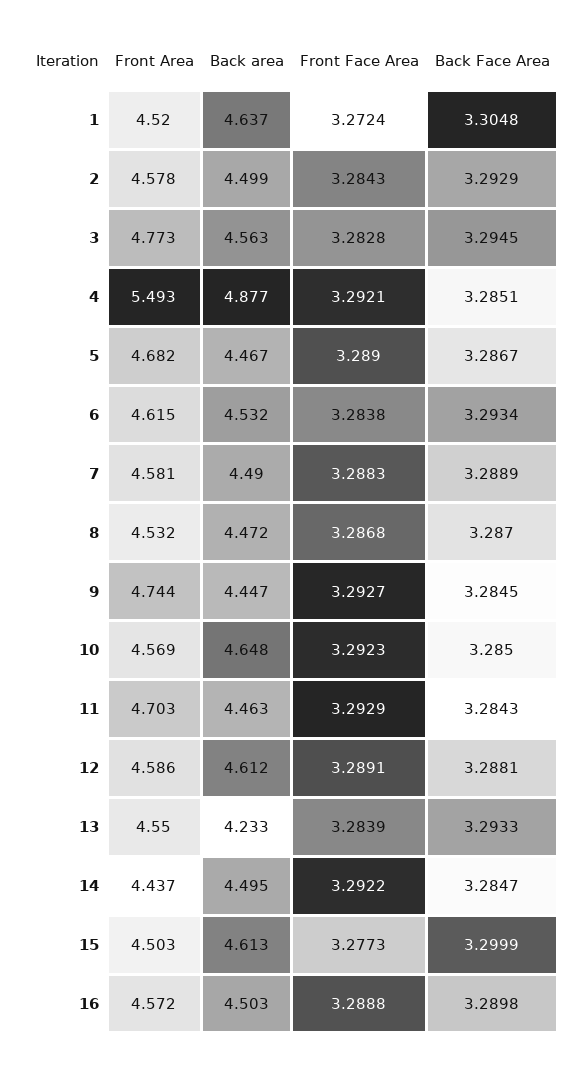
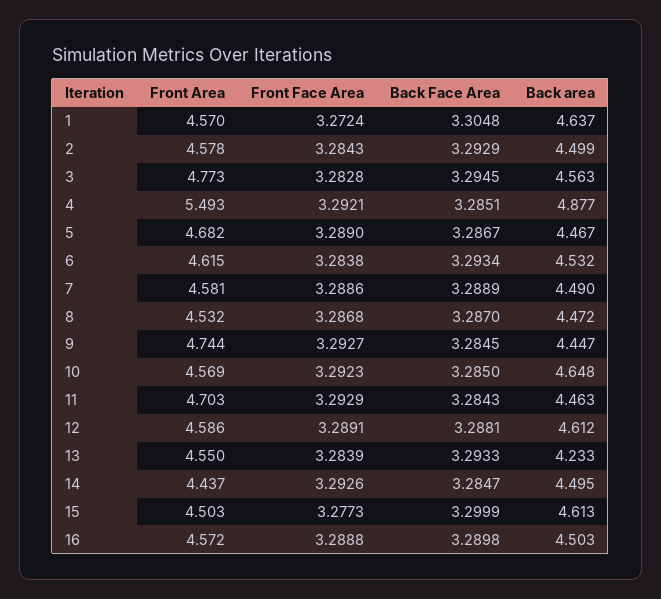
  {
    "Front Area": {
-     "1": 4.52,
+     "1": 4.57,
      "2": 4.578,
      "3": 4.773,
      "4": 5.493,
      "5": 4.682,
      "6": 4.615,
      "7": 4.581,
      "8": 4.532,
      "9": 4.744,
      "10": 4.569,
      "11": 4.703,
      "12": 4.586,
      "13": 4.55,
      "14": 4.437,
      "15": 4.503,
      "16": 4.572
    },
    "Back area": {
      "1": 4.637,
      "2": 4.499,
      "3": 4.563,
      "4": 4.877,
      "5": 4.467,
      "6": 4.532,
      "7": 4.49,
      "8": 4.472,
      "9": 4.447,
      "10": 4.648,
      "11": 4.463,
      "12": 4.612,
      "13": 4.233,
      "14": 4.495,
      "15": 4.613,
      "16": 4.503
    },
    "Front Face Area": {
      "1": 3.2724,
      "2": 3.2843,
      "3": 3.2828,
      "4": 3.2921,
      "5": 3.289,
      "6": 3.2838,
-     "7": 3.2883,
+     "7": 3.2886,
      "8": 3.2868,
      "9": 3.2927,
      "10": 3.2923,
      "11": 3.2929,
      "12": 3.2891,
      "13": 3.2839,
-     "14": 3.2922,
+     "14": 3.2926,
      "15": 3.2773,
      "16": 3.2888
    },
    "Back Face Area": {
      "1": 3.3048,
      "2": 3.2929,
      "3": 3.2945,
      "4": 3.2851,
      "5": 3.2867,
      "6": 3.2934,
      "7": 3.2889,
      "8": 3.287,
      "9": 3.2845,
      "10": 3.285,
      "11": 3.2843,
      "12": 3.2881,
      "13": 3.2933,
      "14": 3.2847,
      "15": 3.2999,
      "16": 3.2898
    }
  }

